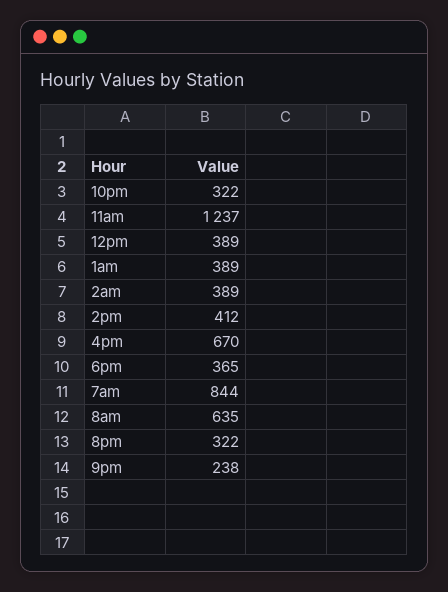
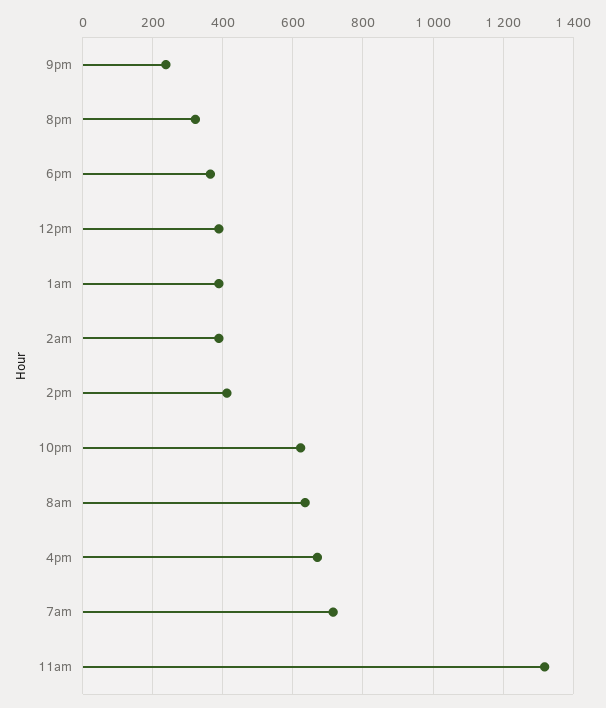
  {
-   "10pm": 322,
+   "10pm": 620,
-   "11am": 1237,
+   "11am": 1320,
    "12pm": 389,
    "1am": 389,
    "2am": 389,
    "2pm": 412,
    "4pm": 670,
    "6pm": 365,
-   "7am": 844,
+   "7am": 720,
    "8am": 635,
    "8pm": 322,
    "9pm": 238
  }

